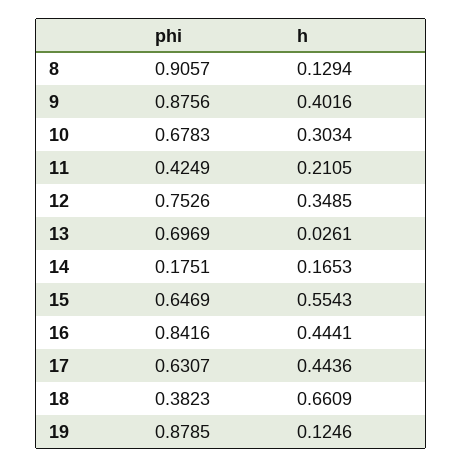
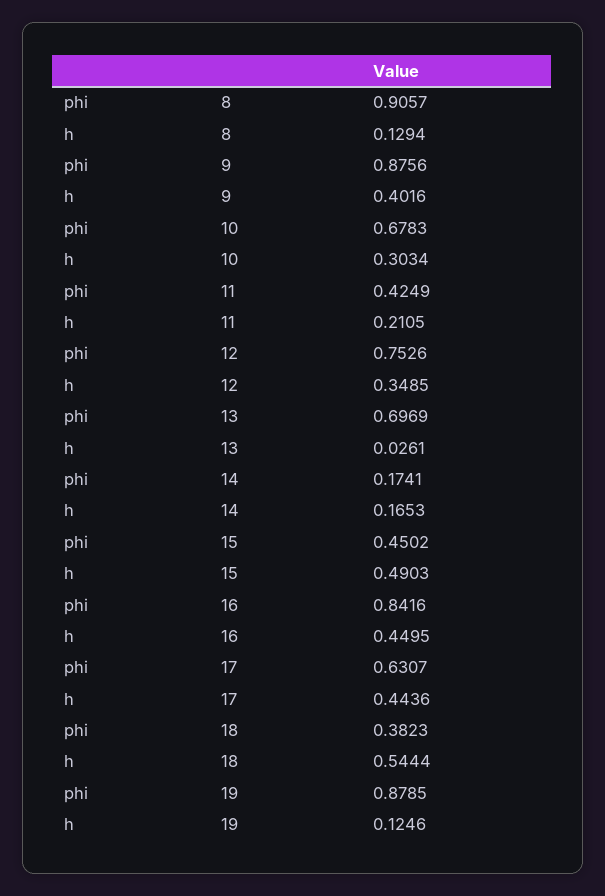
  {
    "phi": {
      "8": 0.9057,
      "9": 0.8756,
      "10": 0.6783,
      "11": 0.4249,
      "12": 0.7526,
      "13": 0.6969,
-     "14": 0.1751,
+     "14": 0.1741,
-     "15": 0.6469,
+     "15": 0.4502,
      "16": 0.8416,
      "17": 0.6307,
      "18": 0.3823,
      "19": 0.8785
    },
    "h": {
      "8": 0.1294,
      "9": 0.4016,
      "10": 0.3034,
      "11": 0.2105,
      "12": 0.3485,
      "13": 0.0261,
      "14": 0.1653,
-     "15": 0.5543,
+     "15": 0.4903,
-     "16": 0.4441,
+     "16": 0.4495,
      "17": 0.4436,
-     "18": 0.6609,
+     "18": 0.5444,
      "19": 0.1246
    }
  }

